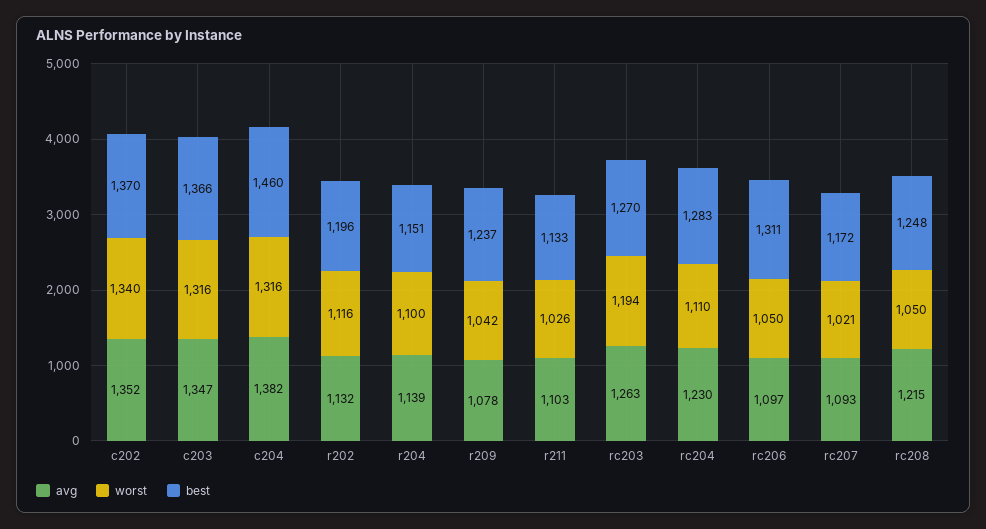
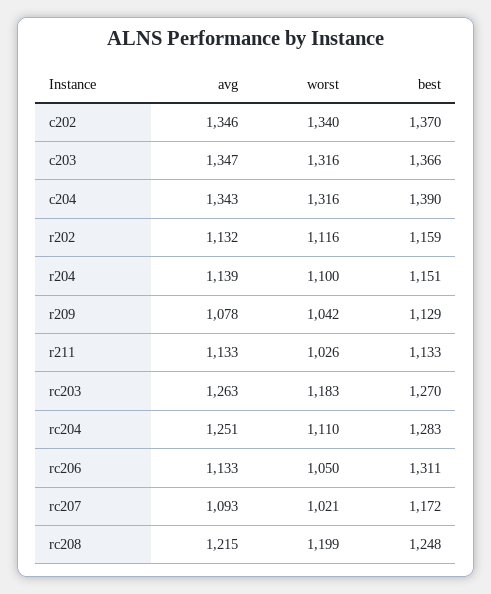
  {
    "avg": {
-     "c202": 1352,
+     "c202": 1346,
      "c203": 1347,
-     "c204": 1382,
+     "c204": 1343,
      "r202": 1132,
      "r204": 1139,
      "r209": 1078,
-     "r211": 1103,
+     "r211": 1133,
      "rc203": 1263,
-     "rc204": 1230,
+     "rc204": 1251,
-     "rc206": 1097,
+     "rc206": 1133,
      "rc207": 1093,
      "rc208": 1215
    },
    "worst": {
      "c202": 1340,
      "c203": 1316,
      "c204": 1316,
      "r202": 1116,
      "r204": 1100,
      "r209": 1042,
      "r211": 1026,
-     "rc203": 1194,
+     "rc203": 1183,
      "rc204": 1110,
      "rc206": 1050,
      "rc207": 1021,
-     "rc208": 1050
+     "rc208": 1199
    },
    "best": {
      "c202": 1370,
      "c203": 1366,
-     "c204": 1460,
+     "c204": 1390,
-     "r202": 1196,
+     "r202": 1159,
      "r204": 1151,
-     "r209": 1237,
+     "r209": 1129,
      "r211": 1133,
      "rc203": 1270,
      "rc204": 1283,
      "rc206": 1311,
      "rc207": 1172,
      "rc208": 1248
    }
  }

